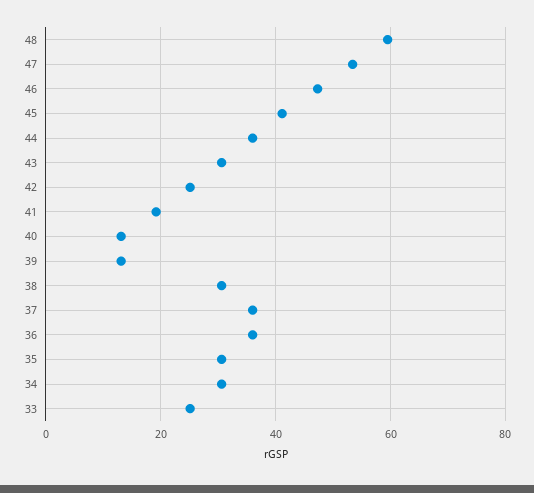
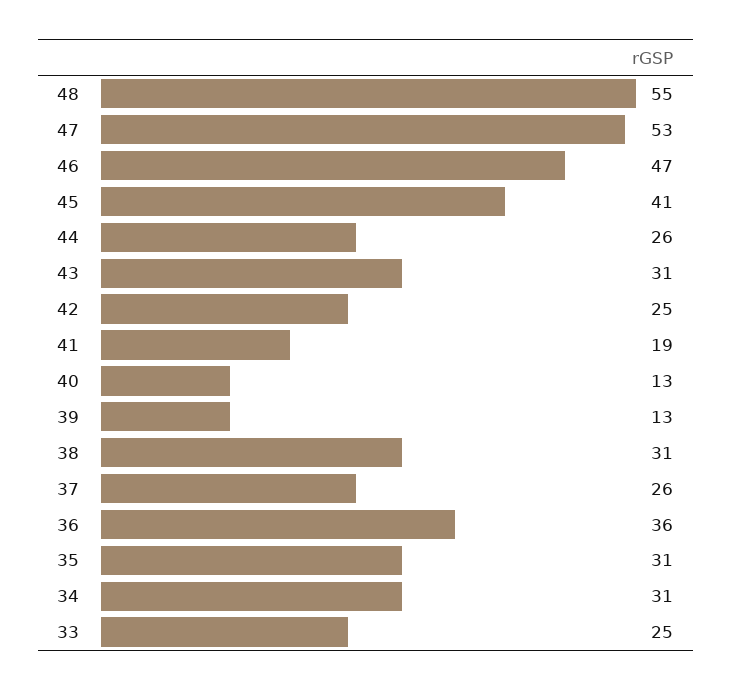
  {
-   "48": 60,
+   "48": 55,
    "47": 53,
    "46": 47,
    "45": 41,
-   "44": 36,
+   "44": 26,
    "43": 31,
    "42": 25,
    "41": 19,
    "40": 13,
    "39": 13,
    "38": 31,
-   "37": 36,
+   "37": 26,
    "36": 36,
    "35": 31,
    "34": 31,
    "33": 25
  }

